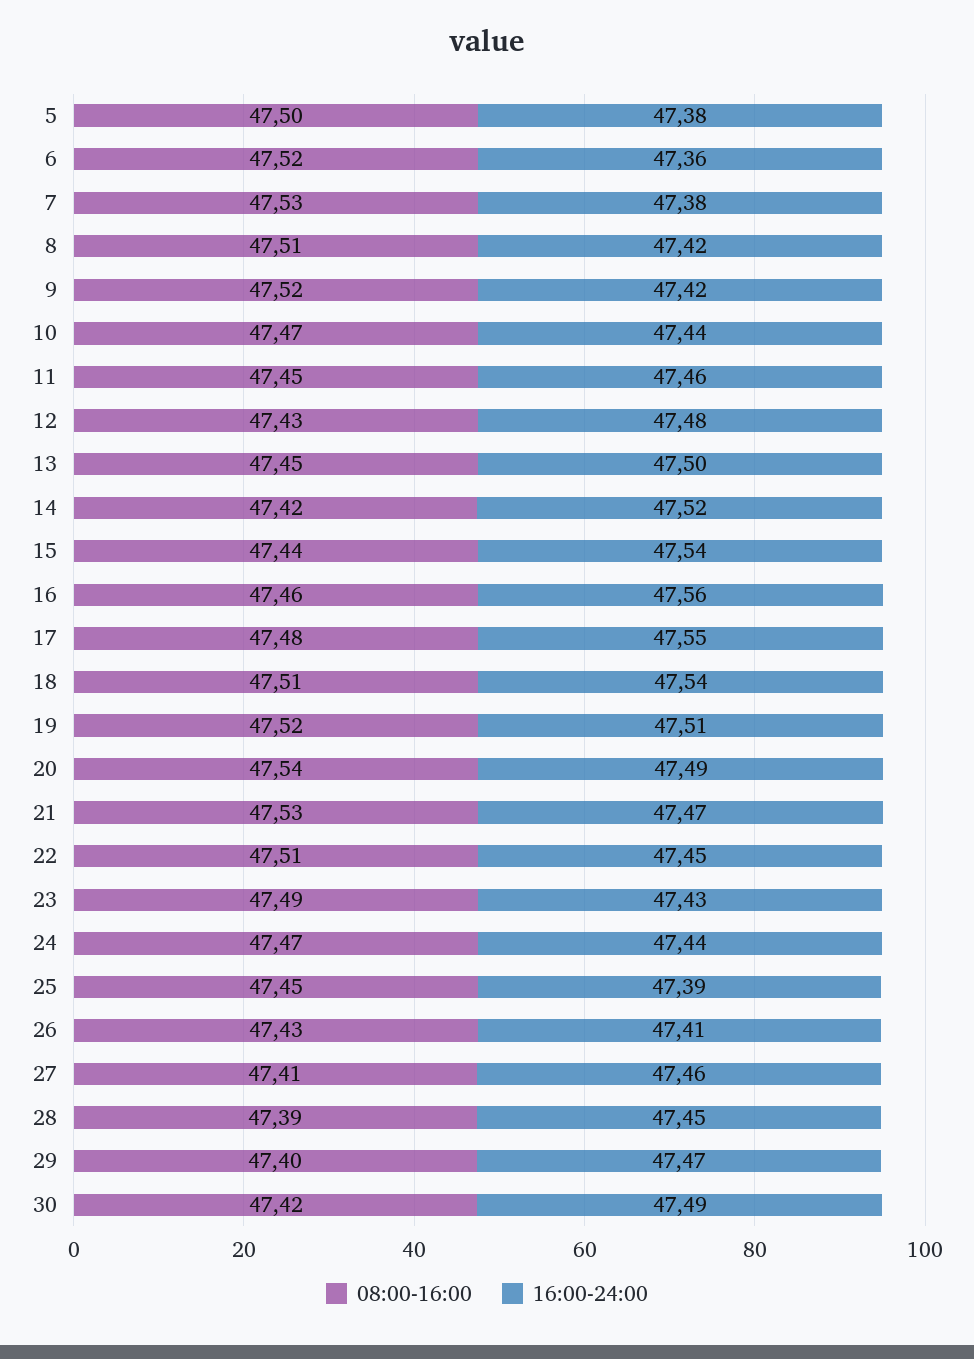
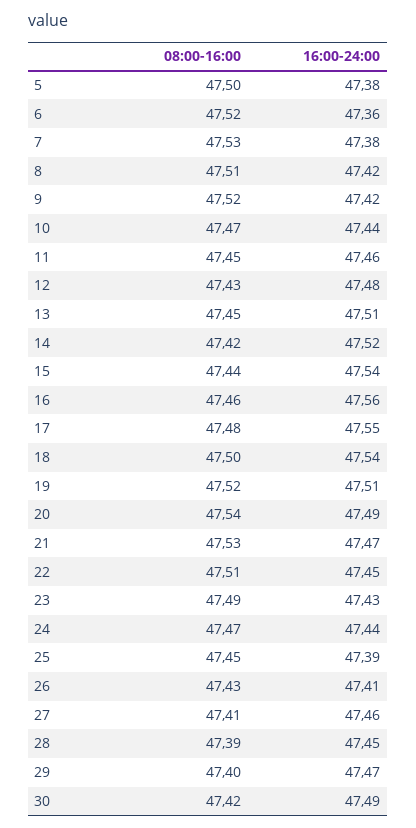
  {
    "08:00-16:00": {
      "5": 47.5,
      "6": 47.52,
      "7": 47.53,
      "8": 47.51,
      "9": 47.52,
      "10": 47.47,
      "11": 47.45,
      "12": 47.43,
      "13": 47.45,
      "14": 47.42,
      "15": 47.44,
      "16": 47.46,
      "17": 47.48,
-     "18": 47.51,
+     "18": 47.5,
      "19": 47.52,
      "20": 47.54,
      "21": 47.53,
      "22": 47.51,
      "23": 47.49,
      "24": 47.47,
      "25": 47.45,
      "26": 47.43,
      "27": 47.41,
      "28": 47.39,
      "29": 47.4,
      "30": 47.42
    },
    "16:00-24:00": {
      "5": 47.38,
      "6": 47.36,
      "7": 47.38,
      "8": 47.42,
      "9": 47.42,
      "10": 47.44,
      "11": 47.46,
      "12": 47.48,
-     "13": 47.5,
+     "13": 47.51,
      "14": 47.52,
      "15": 47.54,
      "16": 47.56,
      "17": 47.55,
      "18": 47.54,
      "19": 47.51,
      "20": 47.49,
      "21": 47.47,
      "22": 47.45,
      "23": 47.43,
      "24": 47.44,
      "25": 47.39,
      "26": 47.41,
      "27": 47.46,
      "28": 47.45,
      "29": 47.47,
      "30": 47.49
    }
  }

